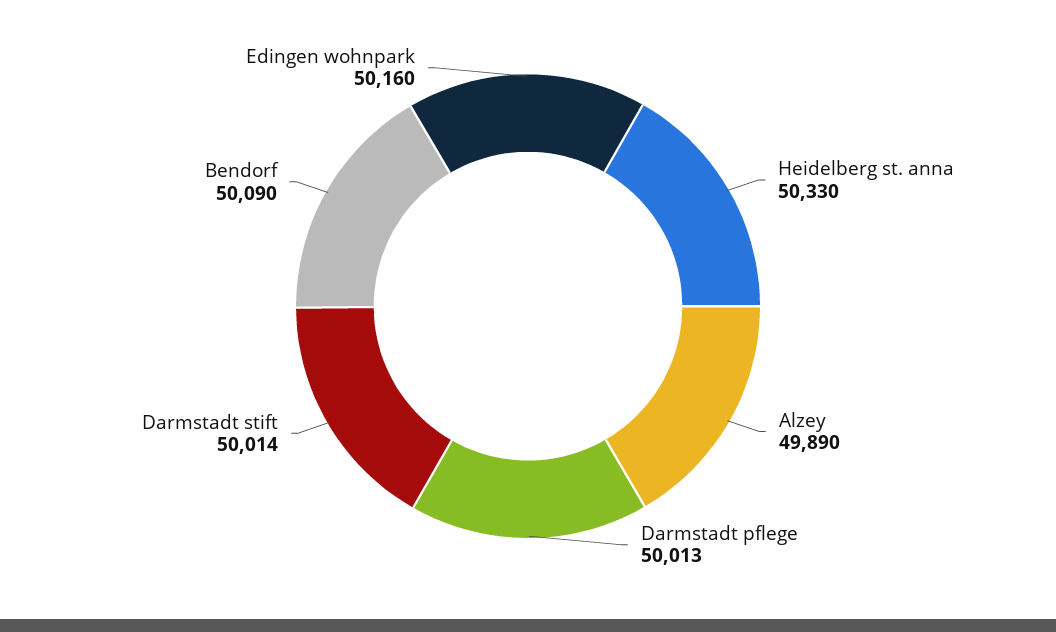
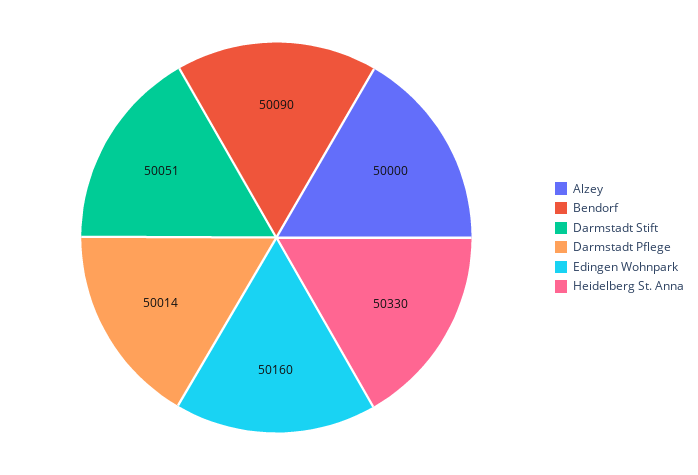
  {
    "Heidelberg st. anna": 50330,
-   "Alzey": 49890,
+   "Alzey": 50000,
-   "Darmstadt pflege": 50013,
+   "Darmstadt pflege": 50014,
-   "Darmstadt stift": 50014,
+   "Darmstadt stift": 50051,
    "Bendorf": 50090,
    "Edingen wohnpark": 50160
  }

